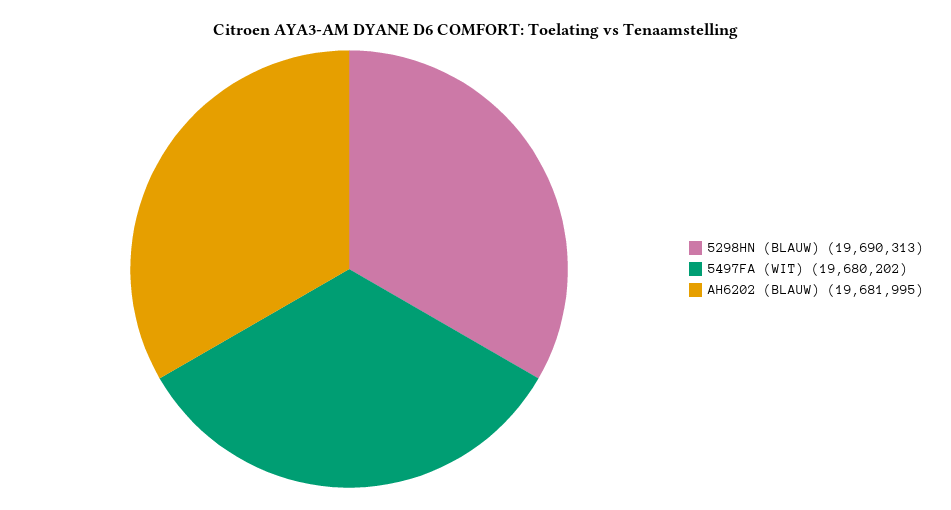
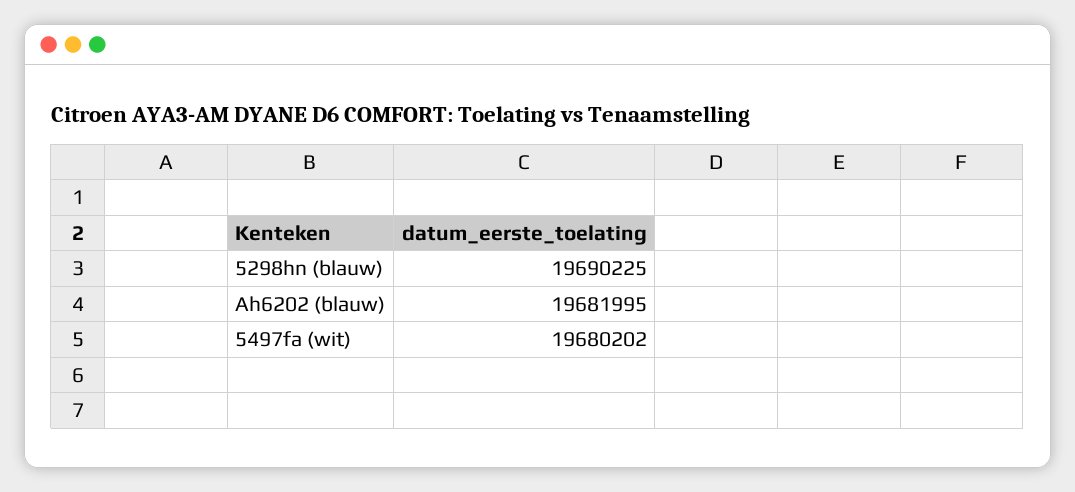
  {
-   "5298HN (BLAUW)": 19690313,
+   "5298HN (BLAUW)": 19690225,
    "5497FA (WIT)": 19680202,
    "AH6202 (BLAUW)": 19681995
  }

